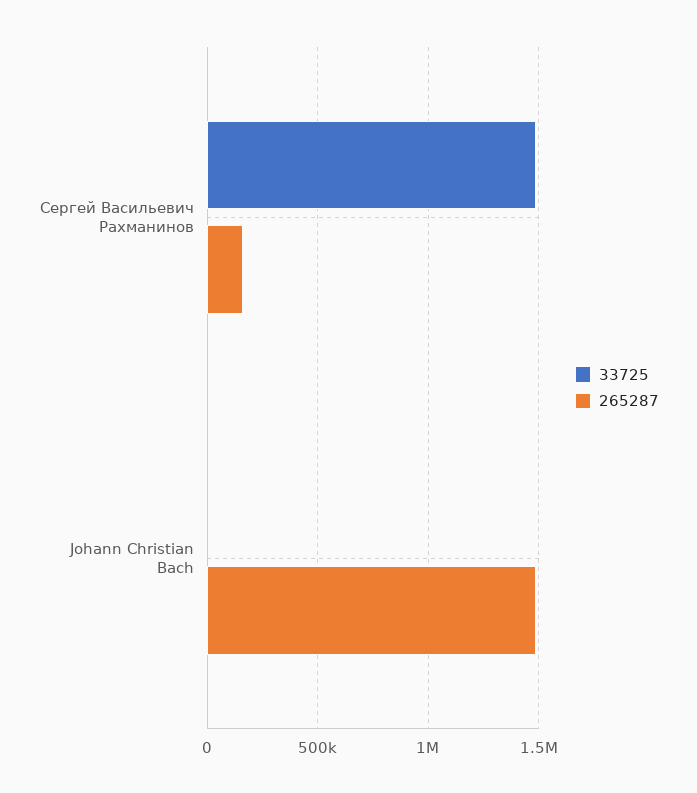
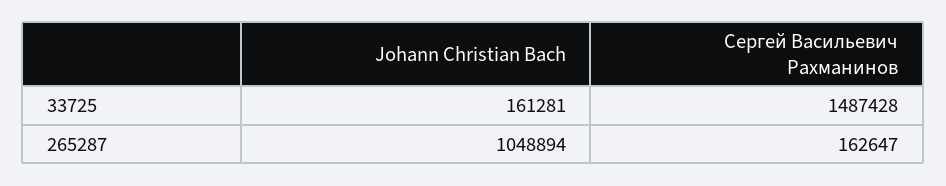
  {
    "33725": {
      "Сергей Васильевич Рахманинов": 1487428,
-     "Johann Christian Bach": 0
+     "Johann Christian Bach": 161281
    },
    "265287": {
      "Сергей Васильевич Рахманинов": 162647,
-     "Johann Christian Bach": 1500000
+     "Johann Christian Bach": 1048894
    }
  }

